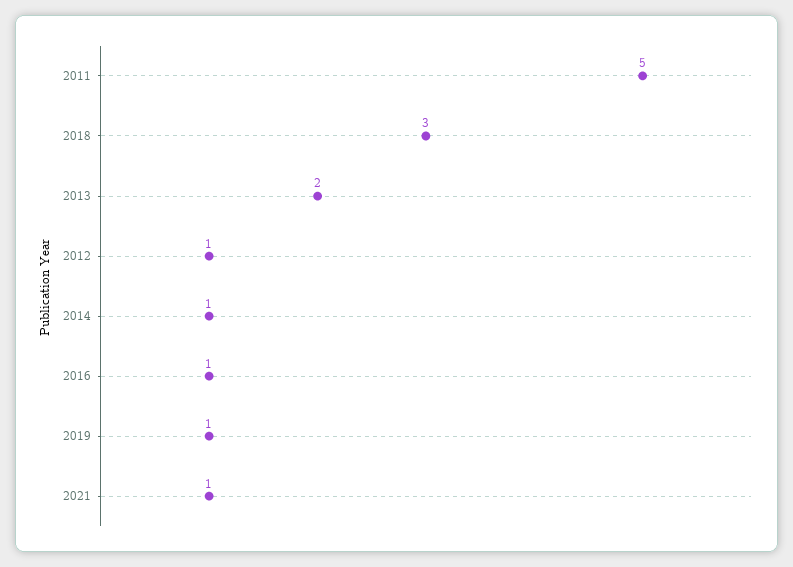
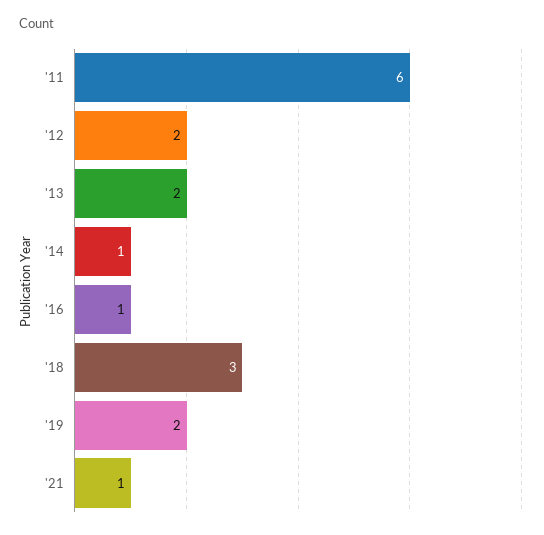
  {
-   "2011": 5,
+   "2011": 6,
    "2018": 3,
    "2013": 2,
-   "2012": 1,
+   "2012": 2,
    "2014": 1,
    "2016": 1,
-   "2019": 1,
+   "2019": 2,
    "2021": 1
  }

